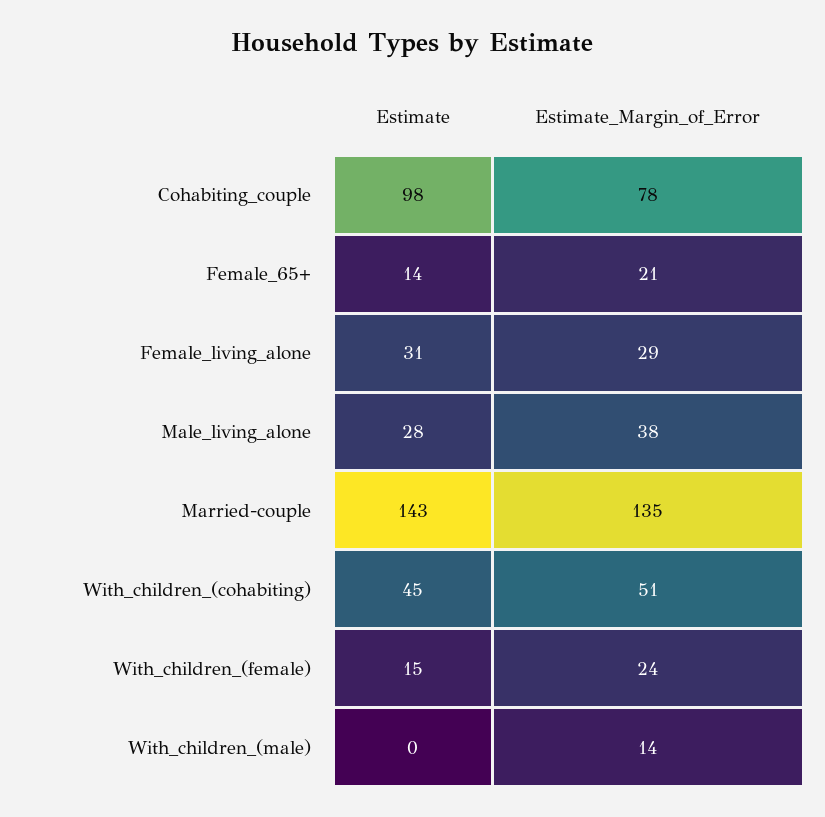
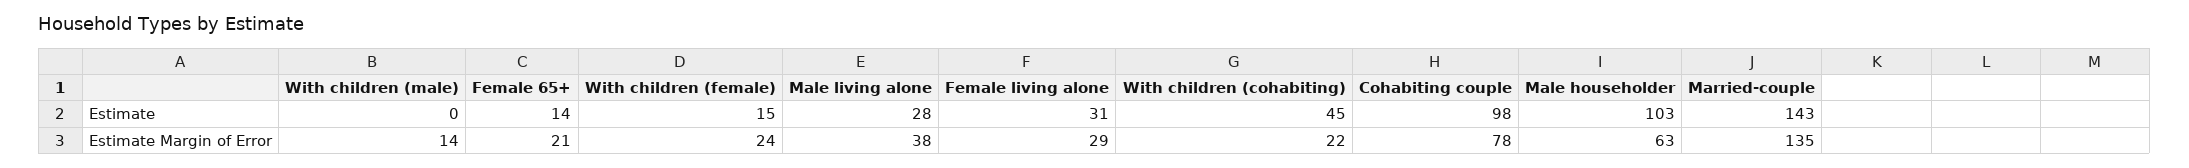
  {
    "Estimate": {
      "Cohabiting_couple": 98,
      "Female_65+": 14,
      "Female_living_alone": 31,
      "Male_living_alone": 28,
      "Married-couple": 143,
      "With_children_(cohabiting)": 45,
      "With_children_(female)": 15,
-     "With_children_(male)": 0
+     "With_children_(male)": 0,
+     "Male householder": 103
    },
    "Estimate_Margin_of_Error": {
      "Cohabiting_couple": 78,
      "Female_65+": 21,
      "Female_living_alone": 29,
      "Male_living_alone": 38,
      "Married-couple": 135,
-     "With_children_(cohabiting)": 51,
+     "With_children_(cohabiting)": 22,
      "With_children_(female)": 24,
-     "With_children_(male)": 14
+     "With_children_(male)": 14,
+     "Male householder": 63
    }
  }

